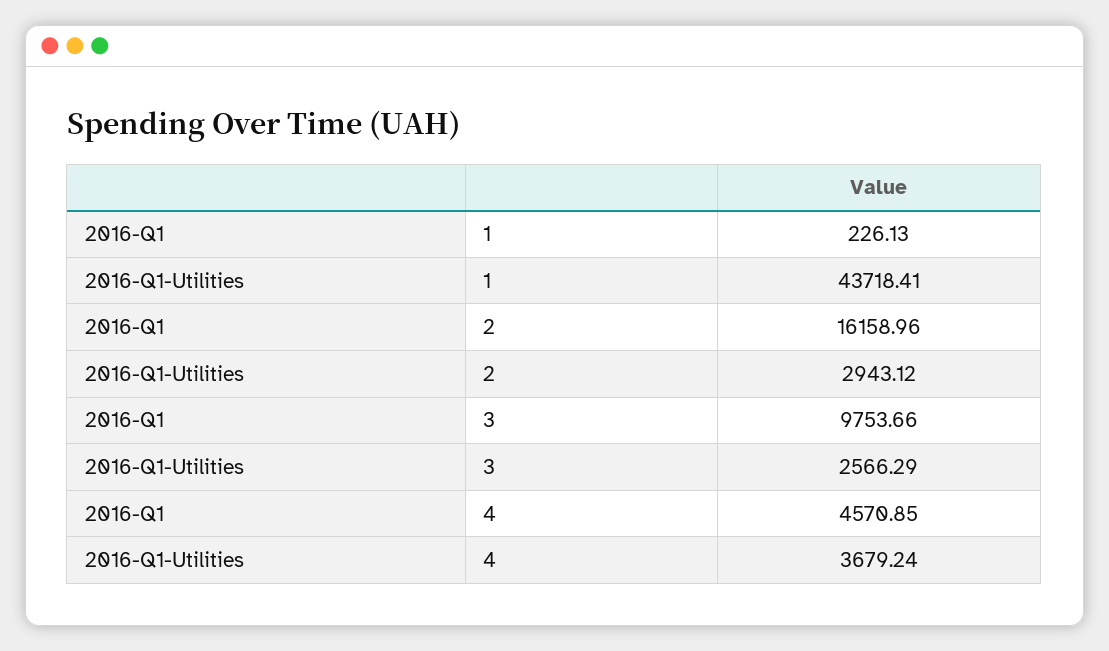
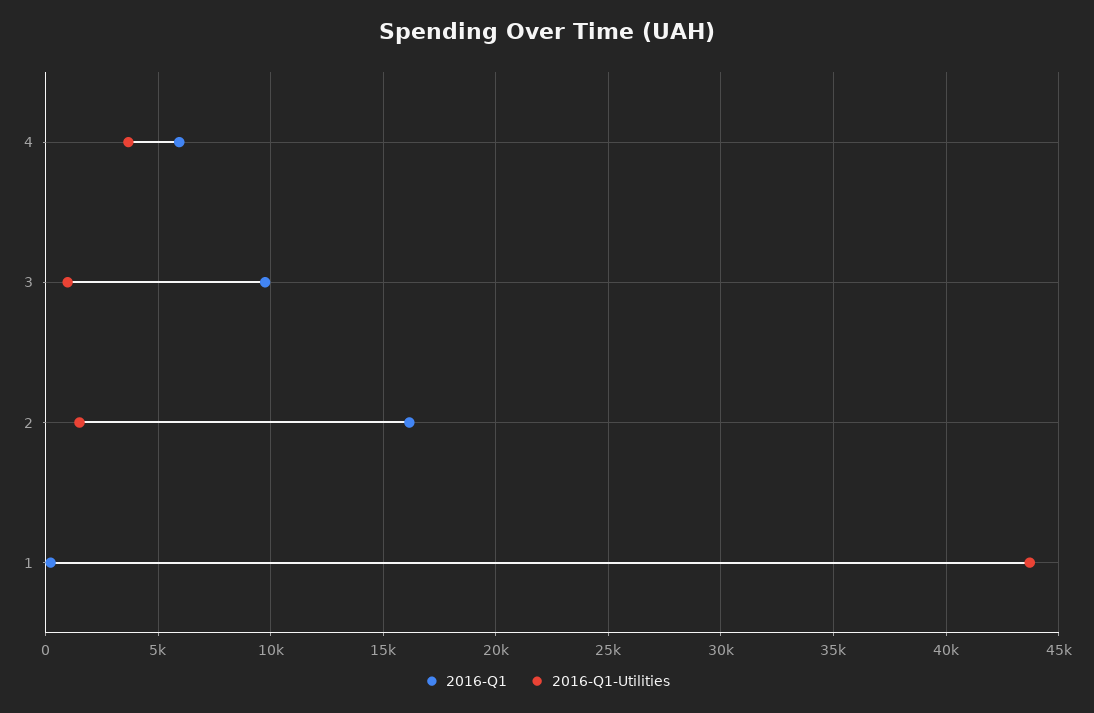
  {
    "2016-Q1": {
      "1": 226.13,
      "2": 16158.96,
      "3": 9753.66,
-     "4": 4570.85
+     "4": 6000
    },
    "2016-Q1-Utilities": {
      "1": 43718.41,
-     "2": 2943.12,
+     "2": 1500,
-     "3": 2566.29,
+     "3": 1000,
      "4": 3679.24
    }
  }

